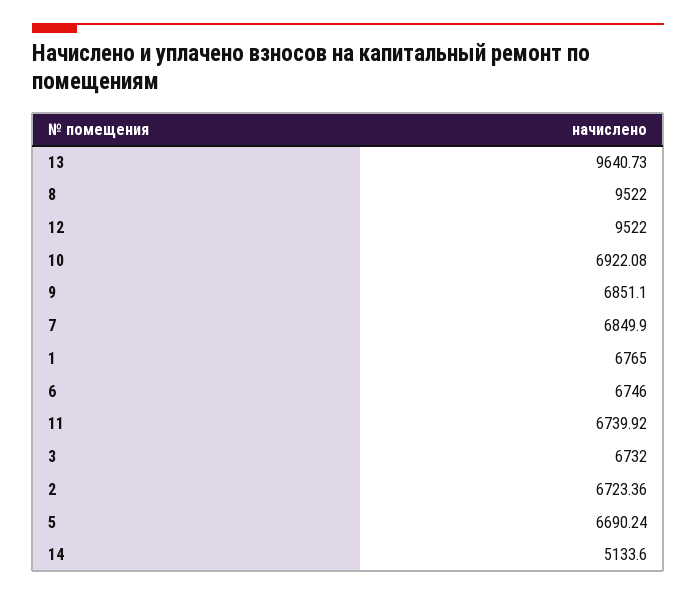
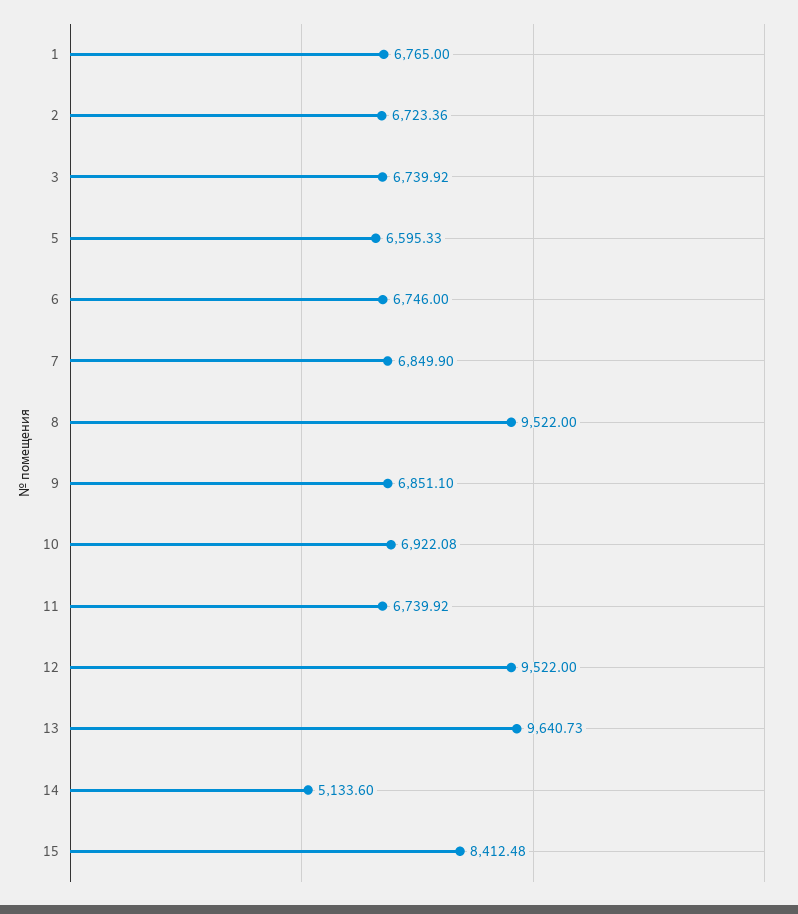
  {
    "13": 9640.73,
    "8": 9522,
    "12": 9522,
    "10": 6922.08,
    "9": 6851.1,
    "7": 6849.9,
    "1": 6765,
    "6": 6746,
    "11": 6739.92,
-   "3": 6732,
+   "3": 6739.92,
    "2": 6723.36,
-   "5": 6690.24,
+   "5": 6595.33,
-   "14": 5133.6
+   "14": 5133.6,
+   "15": 8412.48
  }

